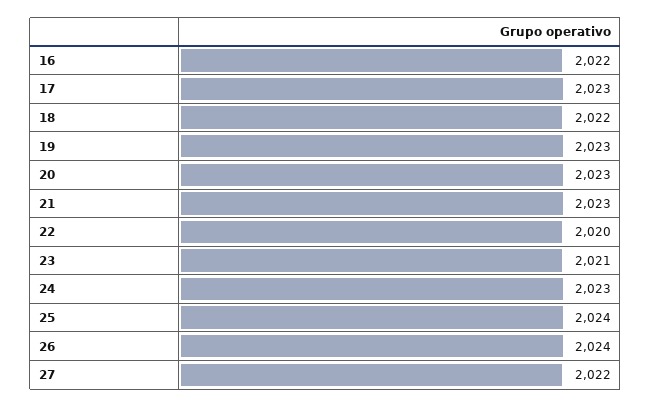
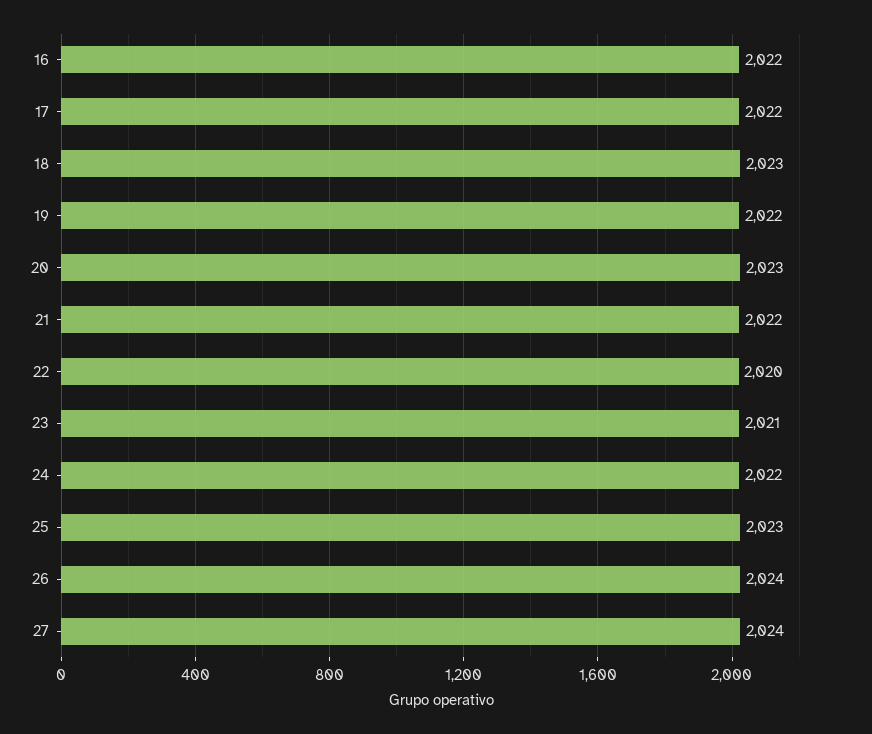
  {
    "16": 2022,
-   "17": 2023,
+   "17": 2022,
-   "18": 2022,
+   "18": 2023,
-   "19": 2023,
+   "19": 2022,
    "20": 2023,
-   "21": 2023,
+   "21": 2022,
    "22": 2020,
    "23": 2021,
-   "24": 2023,
+   "24": 2022,
-   "25": 2024,
+   "25": 2023,
    "26": 2024,
-   "27": 2022
+   "27": 2024
  }

